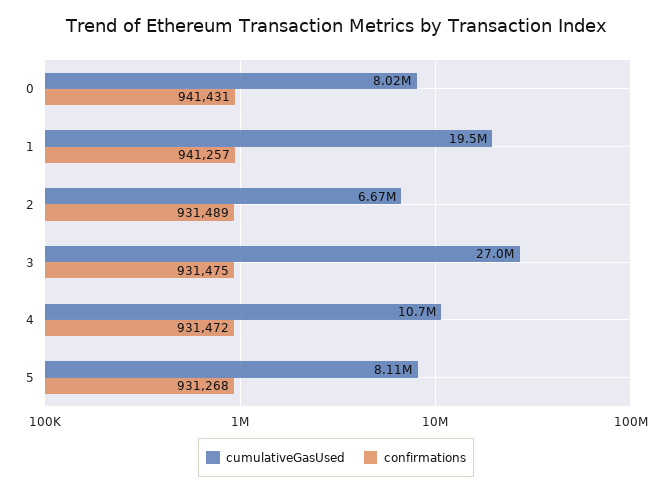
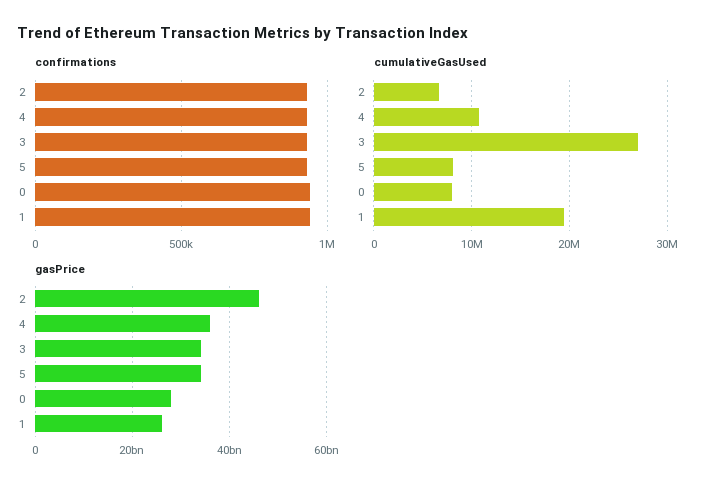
  {
    "cumulativeGasUsed": {
      "0": 8020000,
      "1": 19500000,
      "2": 6670000,
      "3": 27000000,
      "4": 10700000,
      "5": 8110000
    },
    "confirmations": {
      "0": 941431,
      "1": 941257,
      "2": 931489,
      "3": 931475,
      "4": 931472,
      "5": 931268
-   }
+   },
+   "gasPrice": {
+     "2": 46000000000,
+     "4": 36000000000,
+     "3": 34000000000,
+     "5": 34000000000,
+     "0": 28000000000,
+     "1": 26000000000
+   }
  }

